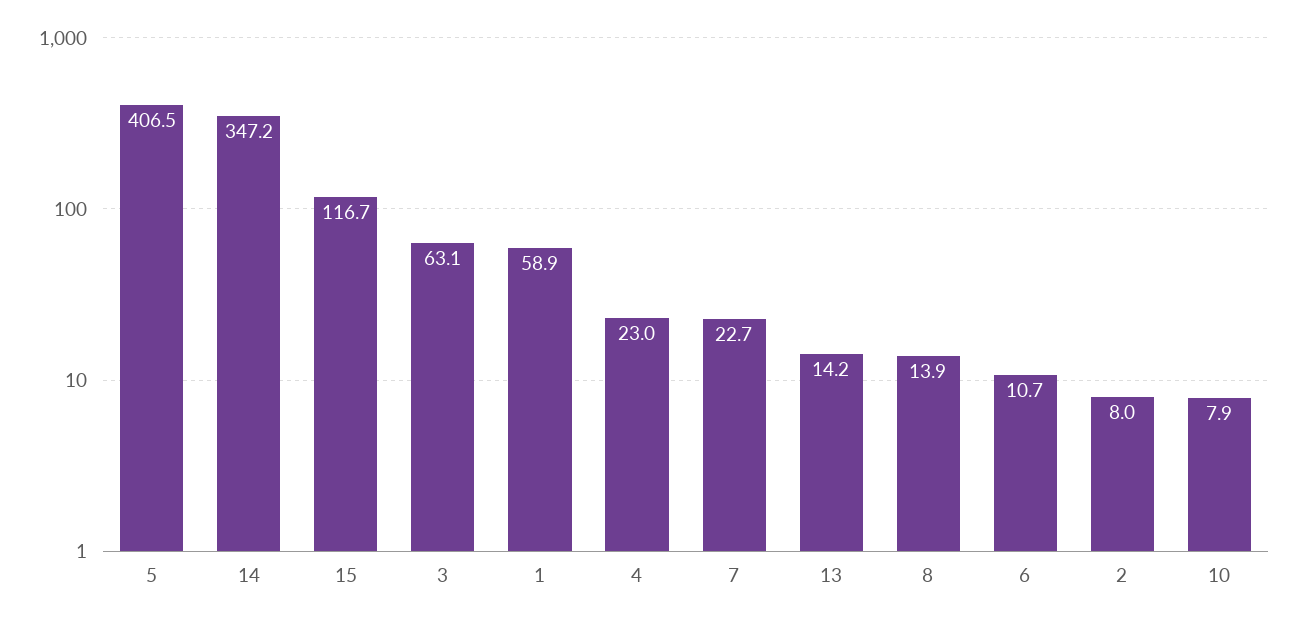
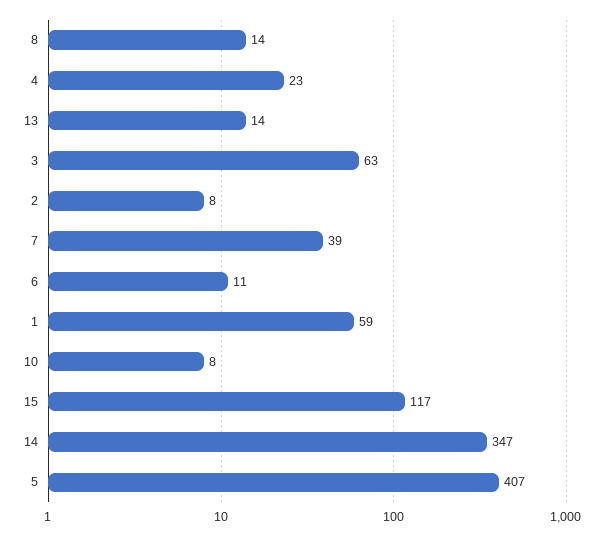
  {
    "5": 406.5,
    "14": 347.2,
    "15": 116.7,
    "3": 63.1,
    "1": 58.9,
    "4": 23,
-   "7": 22.7,
+   "7": 39,
    "13": 14.2,
    "8": 13.9,
    "6": 10.7,
    "2": 8,
    "10": 7.9
  }

